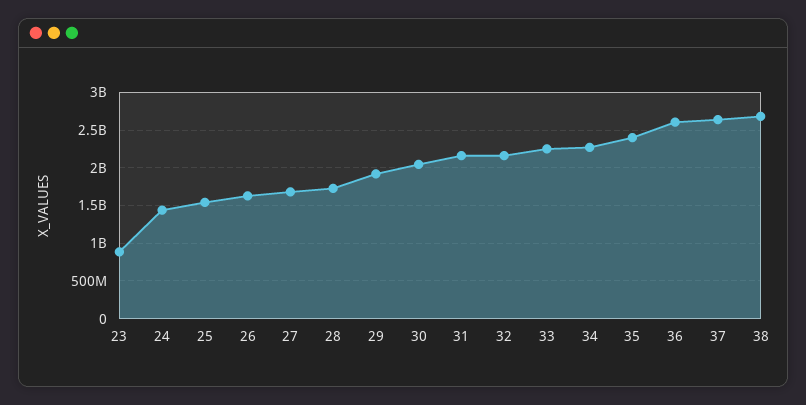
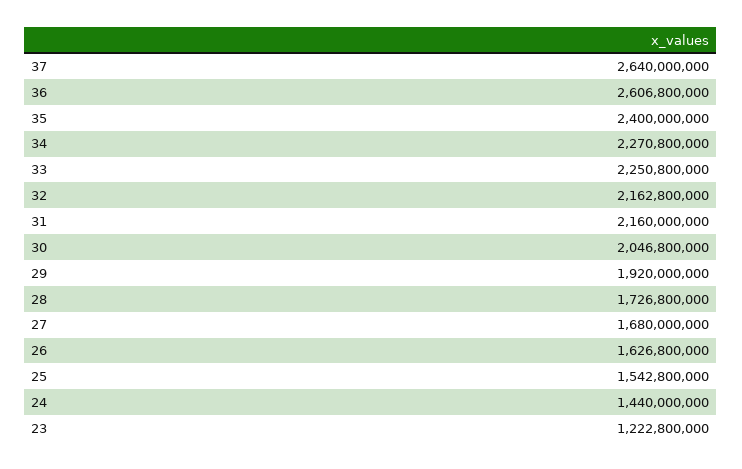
  {
-   "23": 900000000,
+   "23": 1222800000,
    "24": 1440000000,
    "25": 1542800000,
    "26": 1626800000,
    "27": 1680000000,
    "28": 1726800000,
    "29": 1920000000,
    "30": 2046800000,
    "31": 2160000000,
    "32": 2162800000,
    "33": 2250800000,
    "34": 2270800000,
    "35": 2400000000,
    "36": 2606800000,
-   "37": 2640000000,
+   "37": 2640000000
-   "38": 2700000000
  }

